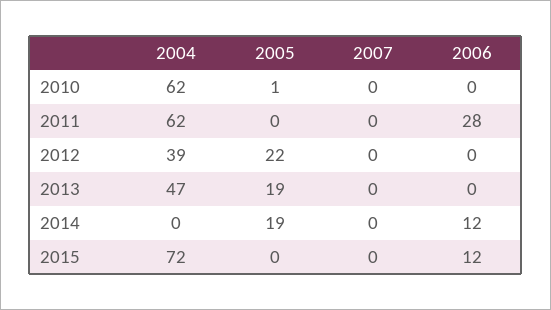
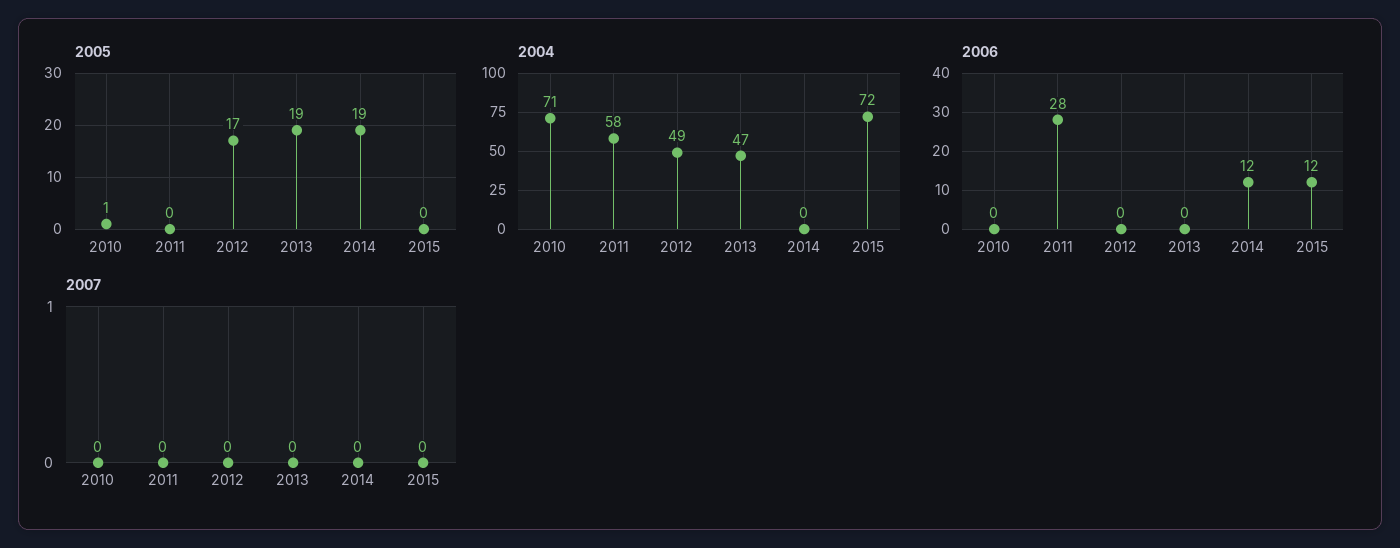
  {
    "2004": {
-     "2010": 62,
+     "2010": 71,
-     "2011": 62,
+     "2011": 58,
-     "2012": 39,
+     "2012": 49,
      "2013": 47,
      "2014": 0,
      "2015": 72
    },
    "2005": {
      "2010": 1,
      "2011": 0,
-     "2012": 22,
+     "2012": 17,
      "2013": 19,
      "2014": 19,
      "2015": 0
    },
    "2007": {
      "2010": 0,
      "2011": 0,
      "2012": 0,
      "2013": 0,
      "2014": 0,
      "2015": 0
    },
    "2006": {
      "2010": 0,
      "2011": 28,
      "2012": 0,
      "2013": 0,
      "2014": 12,
      "2015": 12
    }
  }

